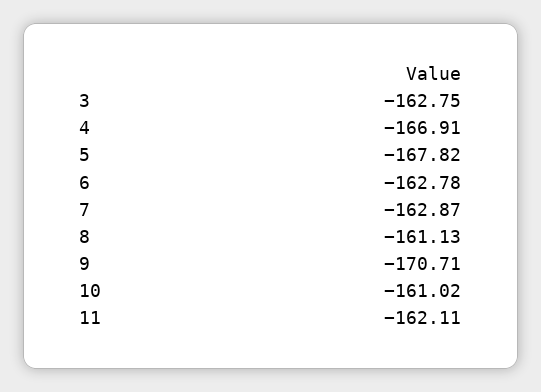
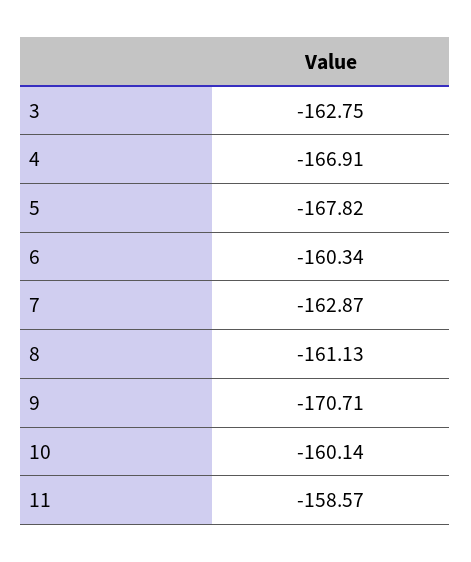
  {
    "3": -162.75,
    "4": -166.91,
    "5": -167.82,
-   "6": -162.78,
+   "6": -160.34,
    "7": -162.87,
    "8": -161.13,
    "9": -170.71,
-   "10": -161.02,
+   "10": -160.14,
-   "11": -162.11
+   "11": -158.57
  }

